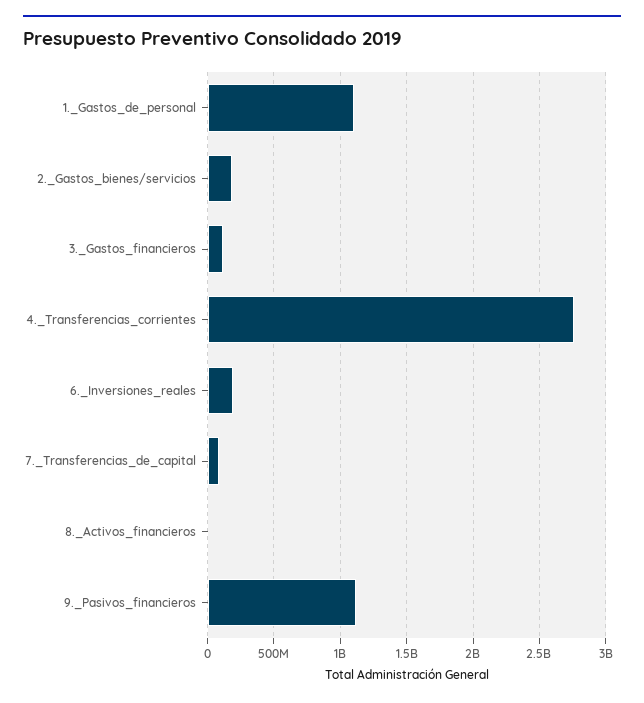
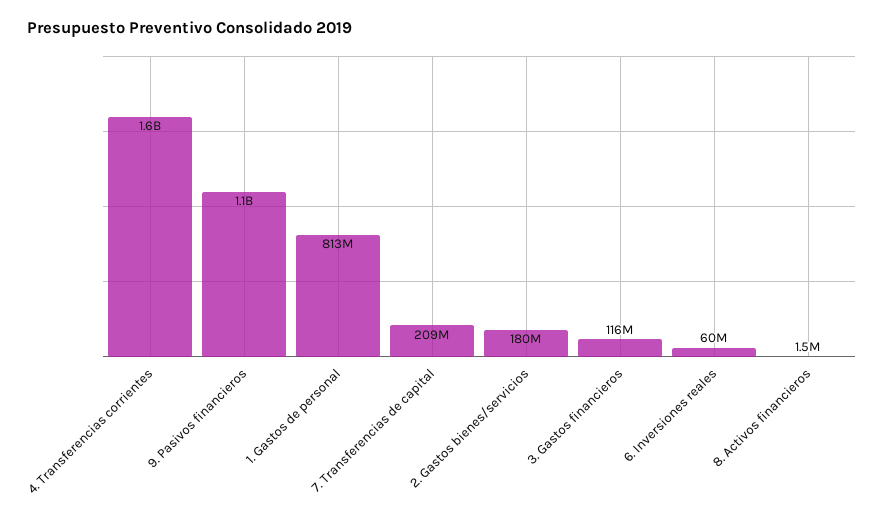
  {
-   "1._Gastos_de_personal": 1100000000,
+   "1._Gastos_de_personal": 813000000,
    "2._Gastos_bienes/servicios": 180000000,
    "3._Gastos_financieros": 116000000,
-   "4._Transferencias_corrientes": 2750000000,
+   "4._Transferencias_corrientes": 1600000000,
-   "6._Inversiones_reales": 200000000,
+   "6._Inversiones_reales": 60000000,
-   "7._Transferencias_de_capital": 100000000,
+   "7._Transferencias_de_capital": 209000000,
    "8._Activos_financieros": 1500000,
    "9._Pasivos_financieros": 1100000000
  }

